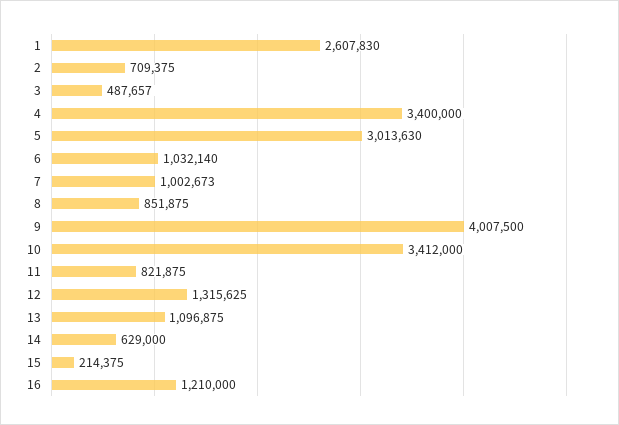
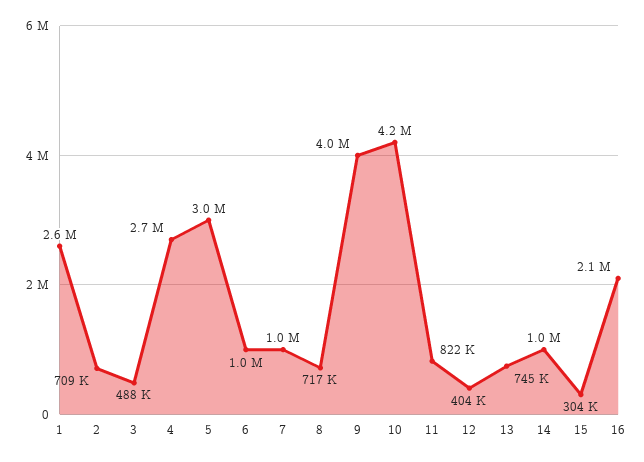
  {
    "1": 2607830,
    "2": 709375,
    "3": 487657,
-   "4": 3400000,
+   "4": 2700000,
    "5": 3013630,
    "6": 1032140,
    "7": 1002673,
-   "8": 851875,
+   "8": 717000,
    "9": 4007500,
-   "10": 3412000,
+   "10": 4200000,
    "11": 821875,
-   "12": 1315625,
+   "12": 404000,
-   "13": 1096875,
+   "13": 745000,
-   "14": 629000,
+   "14": 1000000,
-   "15": 214375,
+   "15": 304000,
-   "16": 1210000
+   "16": 2100000
  }

